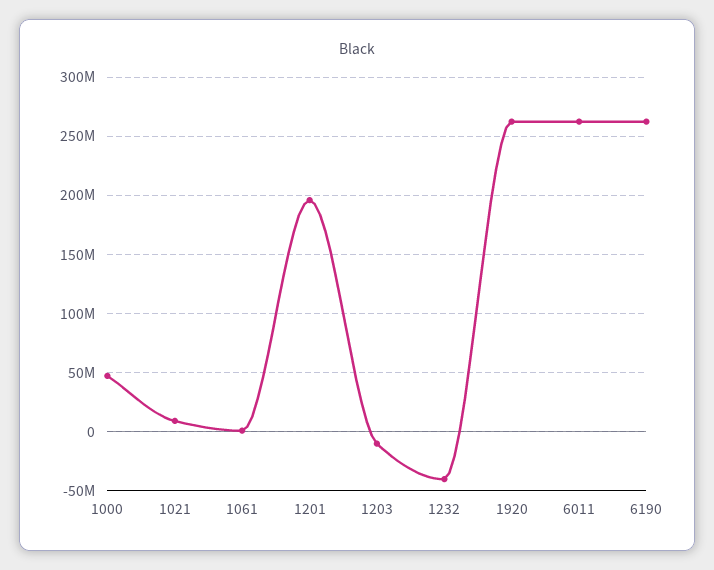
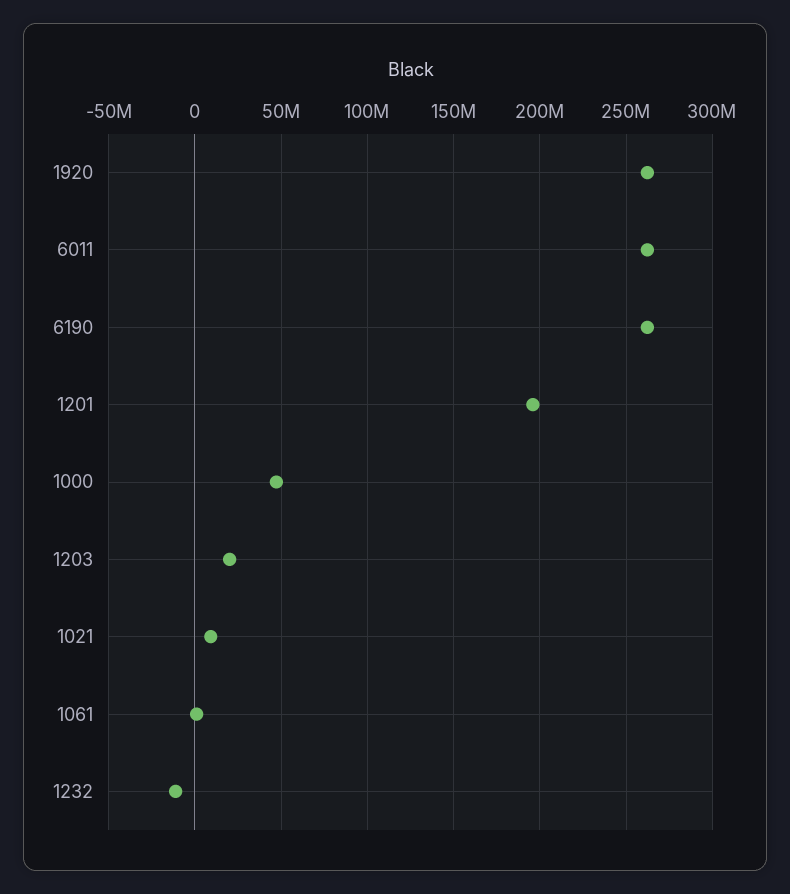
  {
    "1000": 45000000,
    "1021": 10000000,
    "1061": 0,
    "1201": 195000000,
-   "1203": -10000000,
+   "1203": 20000000,
-   "1232": -40000000,
+   "1232": -10000000,
    "1920": 260000000,
    "6011": 260000000,
    "6190": 260000000
  }

